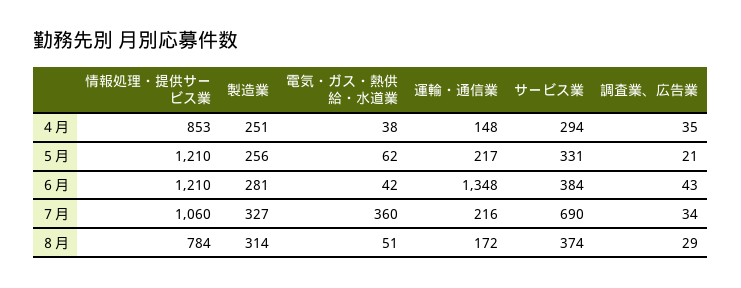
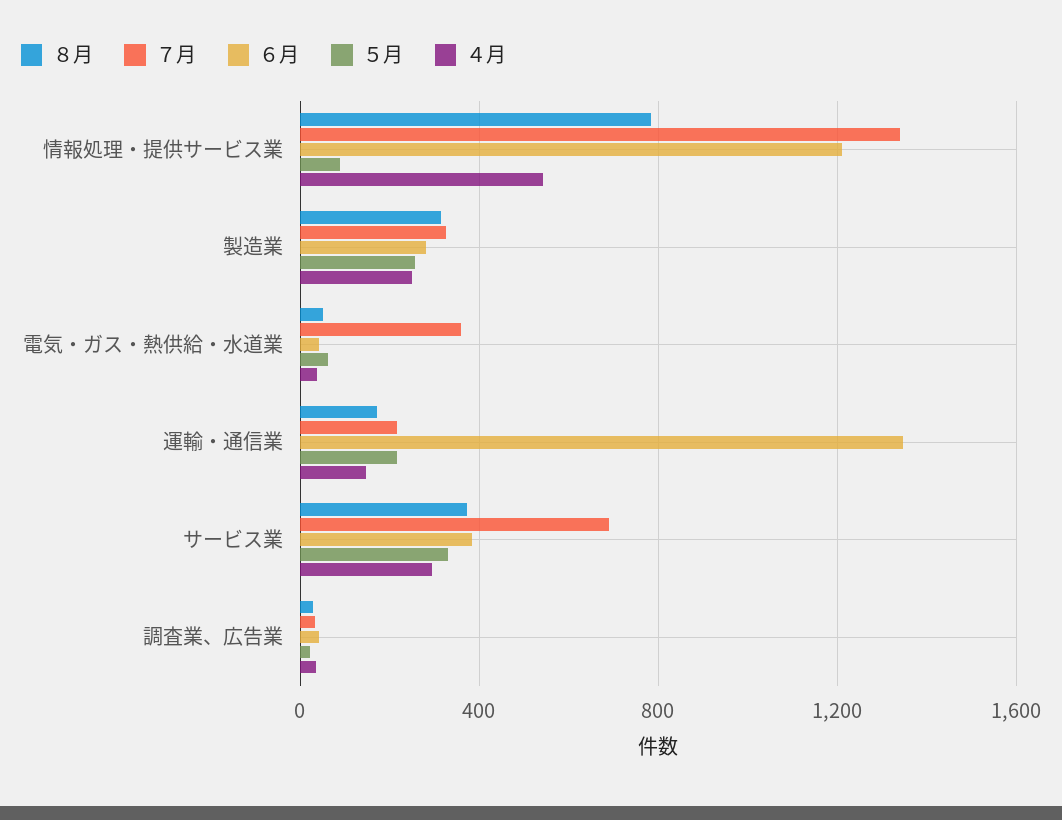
  {
    "４月": {
-     "情報処理・提供サービス業": 853,
+     "情報処理・提供サービス業": 550,
      "製造業": 251,
      "電気・ガス・熱供給・水道業": 38,
      "運輸・通信業": 148,
      "サービス業": 294,
      "調査業、広告業": 35
    },
    "５月": {
-     "情報処理・提供サービス業": 1210,
+     "情報処理・提供サービス業": 100,
      "製造業": 256,
      "電気・ガス・熱供給・水道業": 62,
      "運輸・通信業": 217,
      "サービス業": 331,
      "調査業、広告業": 21
    },
    "６月": {
      "情報処理・提供サービス業": 1210,
      "製造業": 281,
      "電気・ガス・熱供給・水道業": 42,
      "運輸・通信業": 1348,
      "サービス業": 384,
      "調査業、広告業": 43
    },
    "７月": {
-     "情報処理・提供サービス業": 1060,
+     "情報処理・提供サービス業": 1350,
      "製造業": 327,
      "電気・ガス・熱供給・水道業": 360,
      "運輸・通信業": 216,
      "サービス業": 690,
      "調査業、広告業": 34
    },
    "８月": {
      "情報処理・提供サービス業": 784,
      "製造業": 314,
      "電気・ガス・熱供給・水道業": 51,
      "運輸・通信業": 172,
      "サービス業": 374,
      "調査業、広告業": 29
    }
  }

